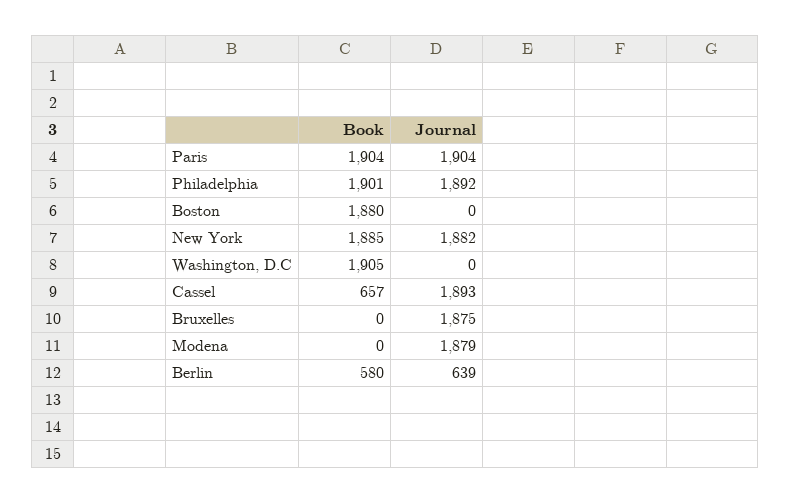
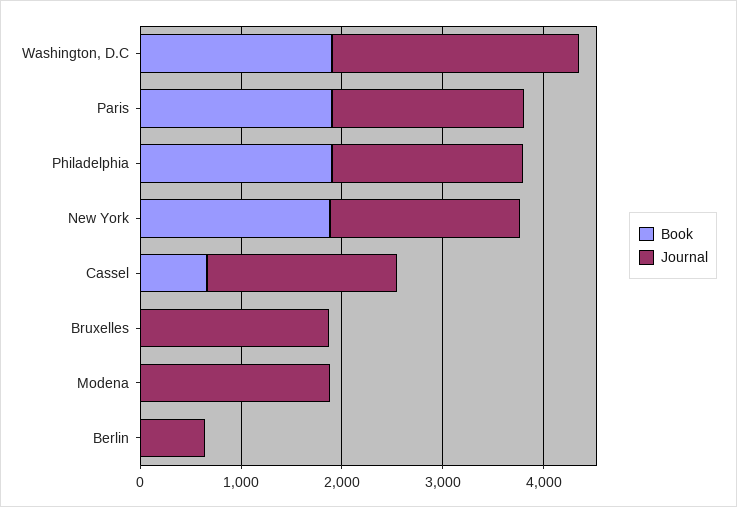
  {
    "Book": {
      "Paris": 1904,
      "Philadelphia": 1901,
-     "Boston": 1880,
      "New York": 1885,
      "Washington, D.C": 1905,
      "Cassel": 657,
      "Bruxelles": 0,
      "Modena": 0,
-     "Berlin": 580
+     "Berlin": 0
    },
    "Journal": {
      "Paris": 1904,
      "Philadelphia": 1892,
-     "Boston": 0,
      "New York": 1882,
-     "Washington, D.C": 0,
+     "Washington, D.C": 2400,
      "Cassel": 1893,
      "Bruxelles": 1875,
      "Modena": 1879,
      "Berlin": 639
    }
  }

